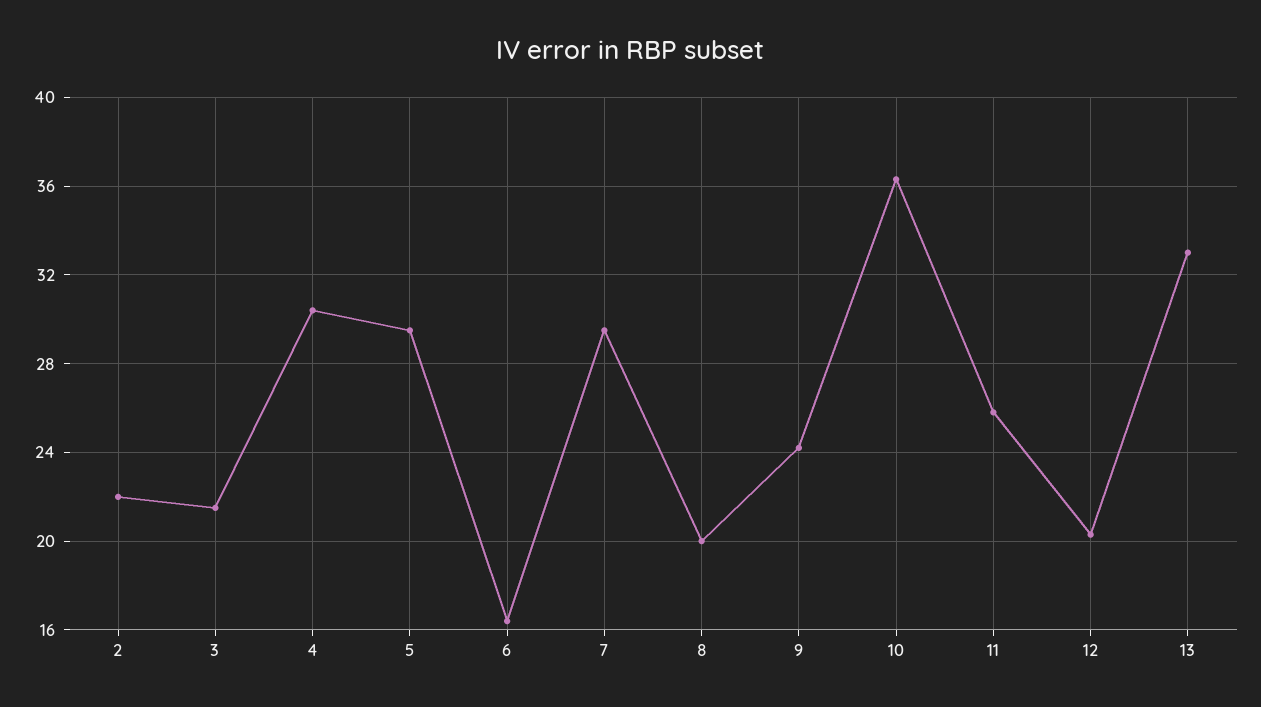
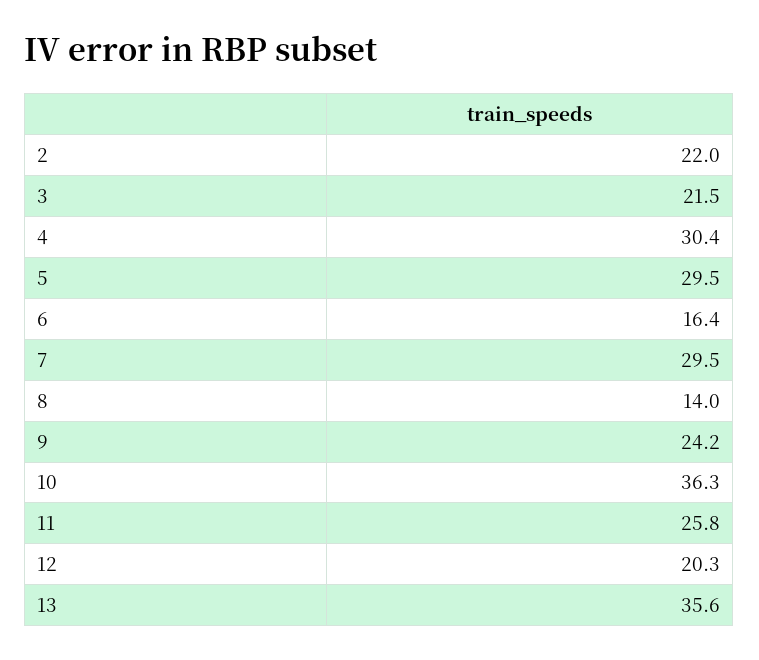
  {
    "2": 22,
    "3": 21.5,
    "4": 30.4,
    "5": 29.5,
    "6": 16.4,
    "7": 29.5,
-   "8": 20,
+   "8": 14,
    "9": 24.2,
    "10": 36.3,
    "11": 25.8,
    "12": 20.3,
-   "13": 33
+   "13": 35.6
  }

